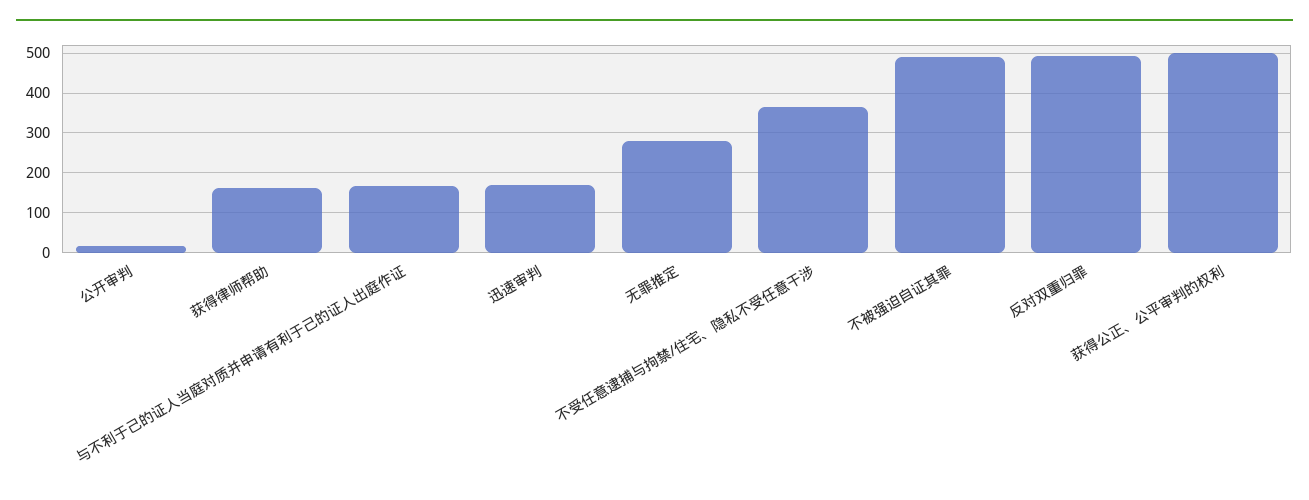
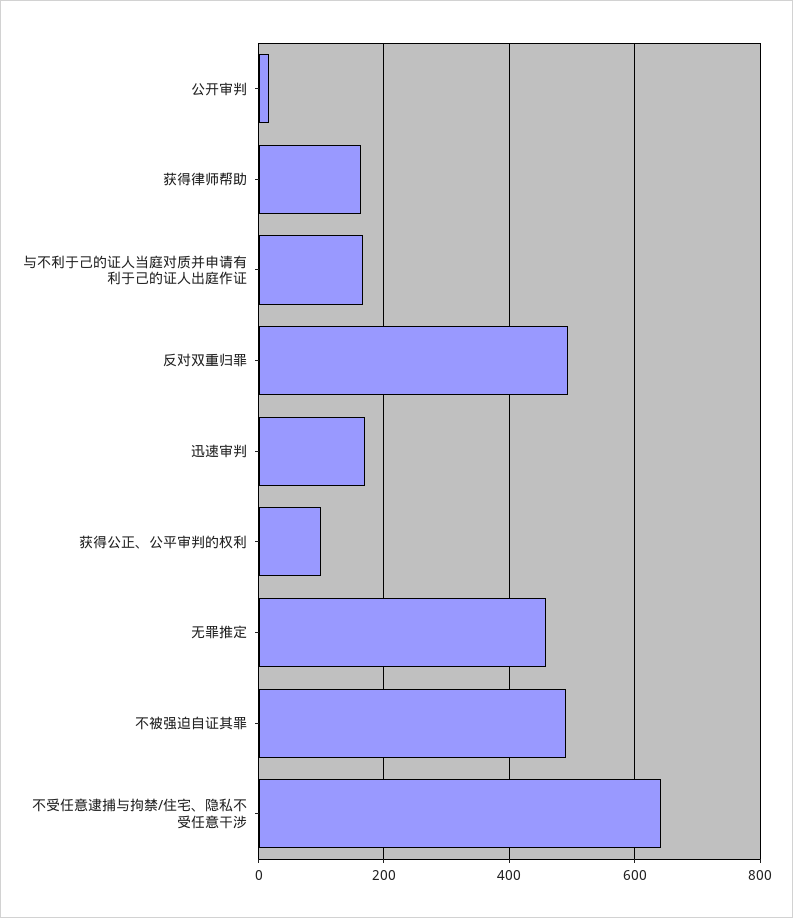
  {
    "公开审判": 20,
    "获得律师帮助": 160,
    "与不利于己的证人当庭对质并申请有利于己的证人出庭作证": 160,
    "迅速审判": 160,
-   "无罪推定": 280,
+   "无罪推定": 460,
-   "不受任意逮捕与拘禁/住宅、隐私不受任意干涉": 360,
+   "不受任意逮捕与拘禁/住宅、隐私不受任意干涉": 640,
    "不被强迫自证其罪": 500,
    "反对双重归罪": 500,
-   "获得公正、公平审判的权利": 500
+   "获得公正、公平审判的权利": 100
  }

